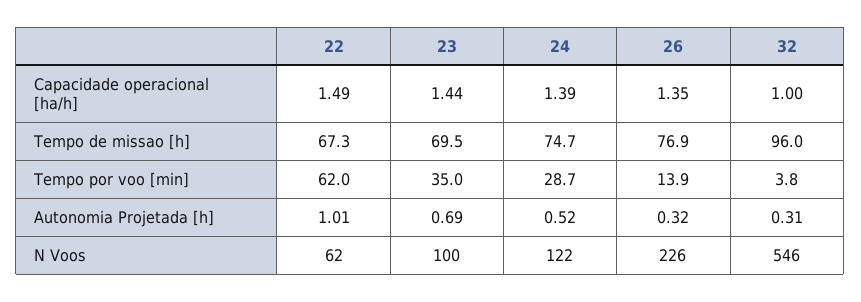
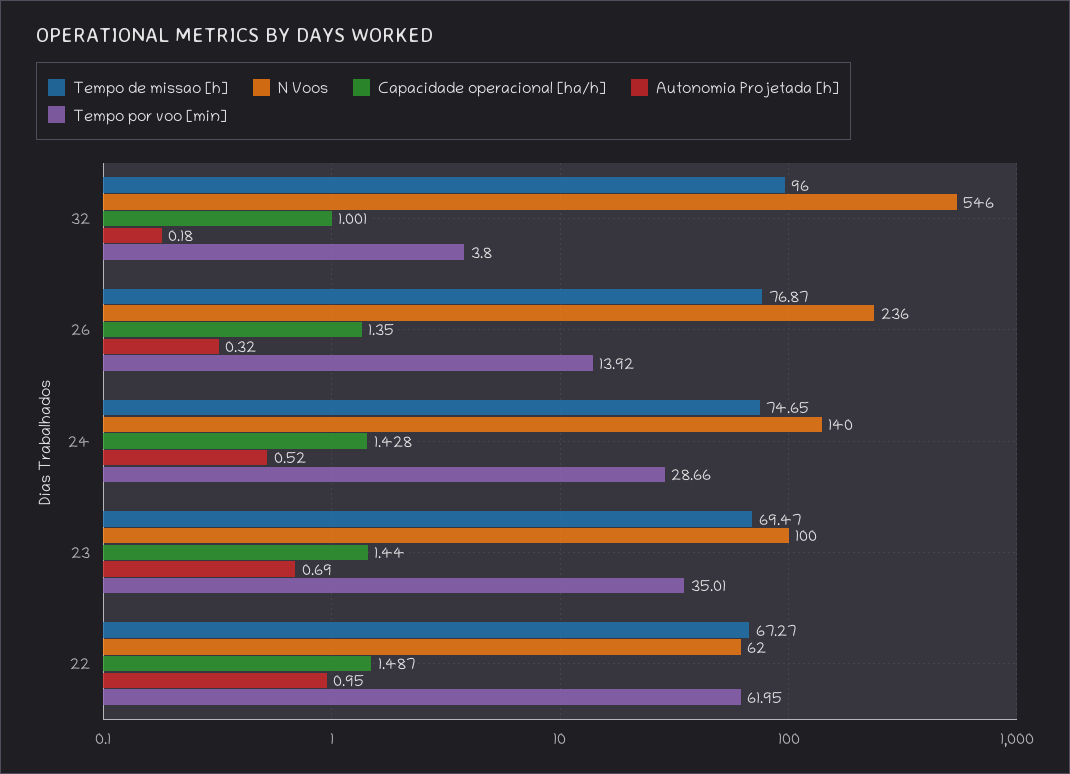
  {
    "Capacidade operacional [ha/h]": {
      "22": 1.487,
      "23": 1.44,
-     "24": 1.39,
+     "24": 1.428,
      "26": 1.35,
      "32": 1.001
    },
    "Tempo de missao [h]": {
      "22": 67.27,
      "23": 69.47,
      "24": 74.65,
      "26": 76.87,
      "32": 96
    },
    "Tempo por voo [min]": {
      "22": 61.95,
      "23": 35.01,
      "24": 28.66,
      "26": 13.92,
      "32": 3.8
    },
    "Autonomia Projetada [h]": {
-     "22": 1.01,
+     "22": 0.95,
      "23": 0.69,
      "24": 0.52,
      "26": 0.32,
-     "32": 0.31
+     "32": 0.18
    },
    "N Voos": {
      "22": 62,
      "23": 100,
-     "24": 122,
+     "24": 140,
-     "26": 226,
+     "26": 236,
      "32": 546
    }
  }

